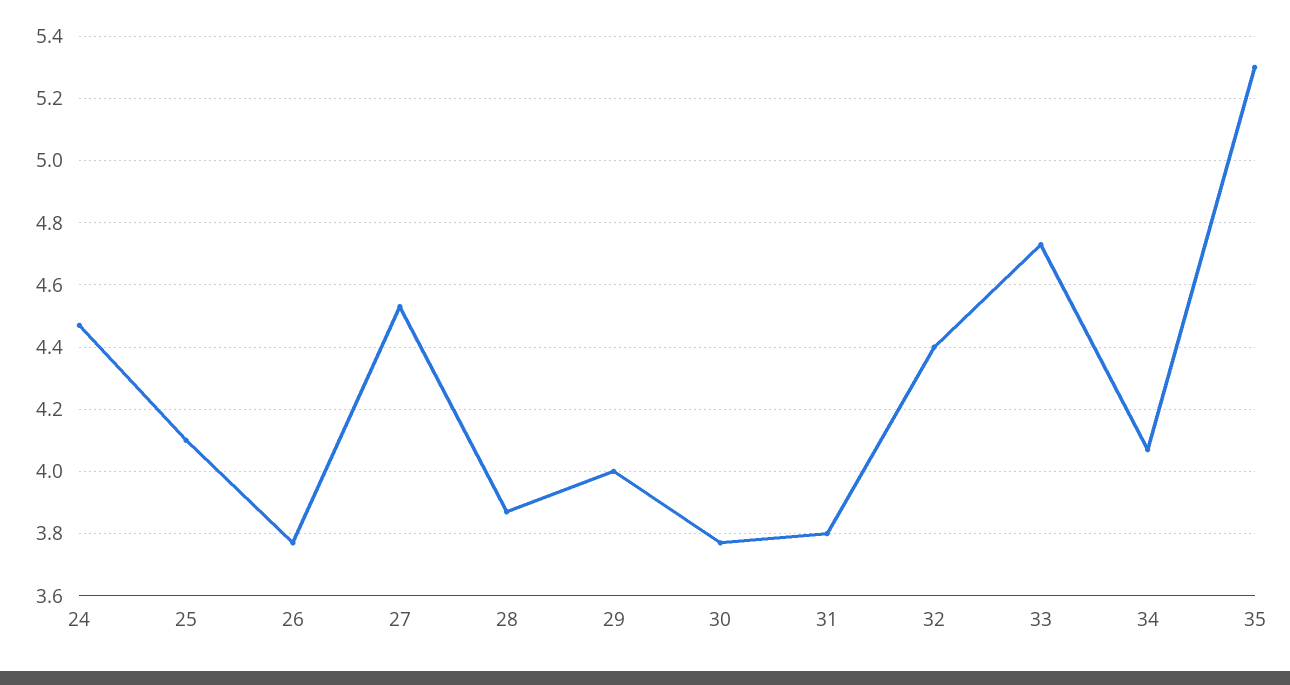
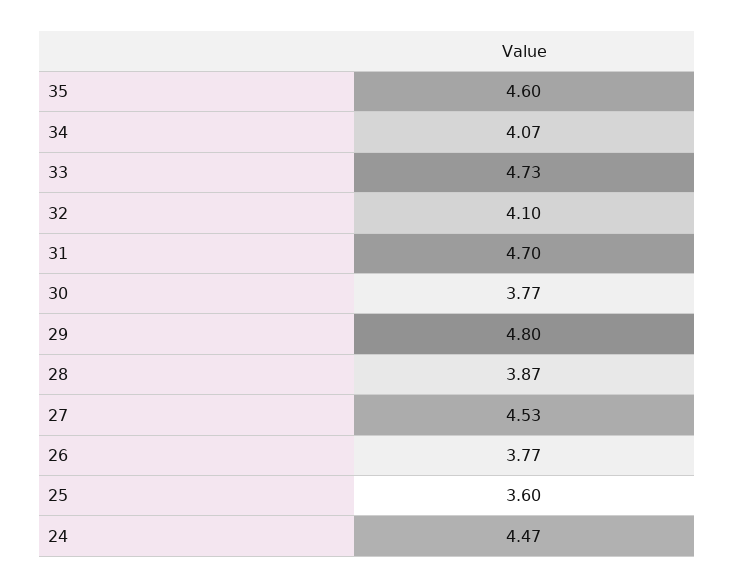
  {
    "24": 4.47,
-   "25": 4.1,
+   "25": 3.6,
    "26": 3.77,
    "27": 4.53,
    "28": 3.87,
-   "29": 4,
+   "29": 4.8,
    "30": 3.77,
-   "31": 3.8,
+   "31": 4.7,
-   "32": 4.4,
+   "32": 4.1,
    "33": 4.73,
    "34": 4.07,
-   "35": 5.3
+   "35": 4.6
  }

